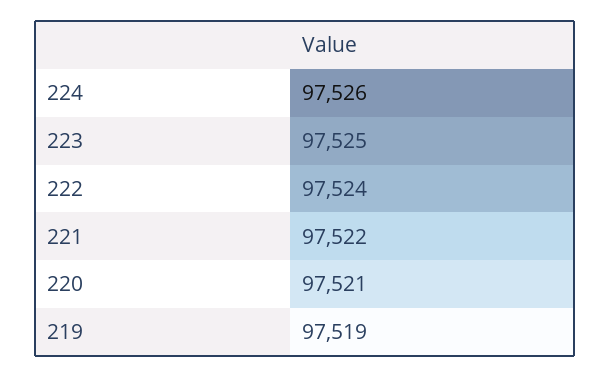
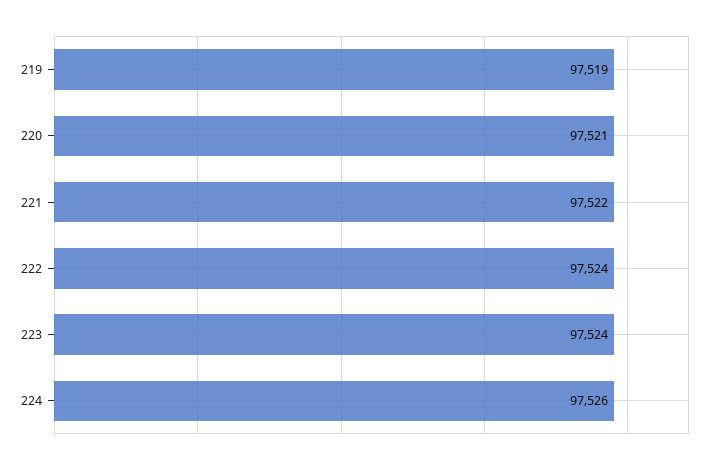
  {
    "224": 97526,
-   "223": 97525,
+   "223": 97524,
    "222": 97524,
    "221": 97522,
    "220": 97521,
    "219": 97519
  }

